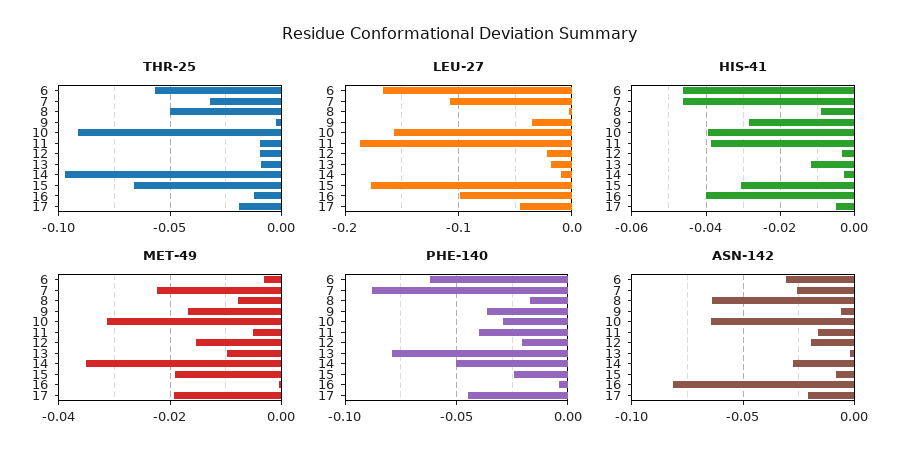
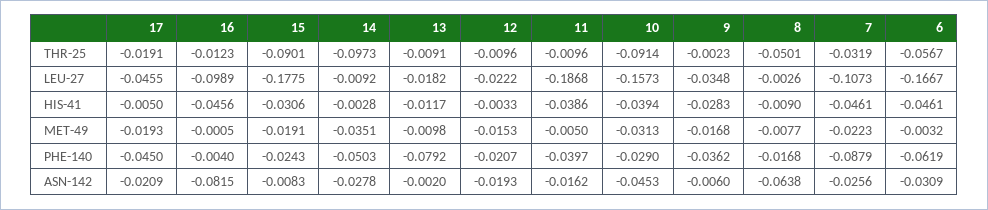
  {
    "THR-25": {
      "6": -0.0567,
      "7": -0.0319,
      "8": -0.0501,
      "9": -0.0023,
      "10": -0.0914,
      "11": -0.0096,
      "12": -0.0096,
      "13": -0.0091,
      "14": -0.0973,
-     "15": -0.065,
+     "15": -0.0901,
      "16": -0.0123,
      "17": -0.0191
    },
    "LEU-27": {
      "6": -0.1667,
      "7": -0.1073,
      "8": -0.0026,
      "9": -0.0348,
      "10": -0.1573,
      "11": -0.1868,
      "12": -0.0222,
      "13": -0.0182,
      "14": -0.0092,
      "15": -0.1775,
      "16": -0.0989,
      "17": -0.0455
    },
    "HIS-41": {
      "6": -0.0461,
      "7": -0.0461,
      "8": -0.009,
      "9": -0.0283,
      "10": -0.0394,
      "11": -0.0386,
      "12": -0.0033,
      "13": -0.0117,
      "14": -0.0028,
      "15": -0.0306,
-     "16": -0.04,
+     "16": -0.0456,
      "17": -0.005
    },
    "MET-49": {
      "6": -0.0032,
      "7": -0.0223,
      "8": -0.0077,
      "9": -0.0168,
      "10": -0.0313,
      "11": -0.005,
      "12": -0.0153,
      "13": -0.0098,
      "14": -0.0351,
      "15": -0.0191,
      "16": -0.0005,
      "17": -0.0193
    },
    "PHE-140": {
      "6": -0.0619,
      "7": -0.0879,
      "8": -0.0168,
      "9": -0.0362,
      "10": -0.029,
      "11": -0.0397,
      "12": -0.0207,
      "13": -0.0792,
      "14": -0.0503,
      "15": -0.0243,
      "16": -0.004,
      "17": -0.045
    },
    "ASN-142": {
      "6": -0.0309,
      "7": -0.0256,
      "8": -0.0638,
      "9": -0.006,
-     "10": -0.065,
+     "10": -0.0453,
      "11": -0.0162,
      "12": -0.0193,
      "13": -0.002,
      "14": -0.0278,
      "15": -0.0083,
      "16": -0.0815,
      "17": -0.0209
    }
  }

